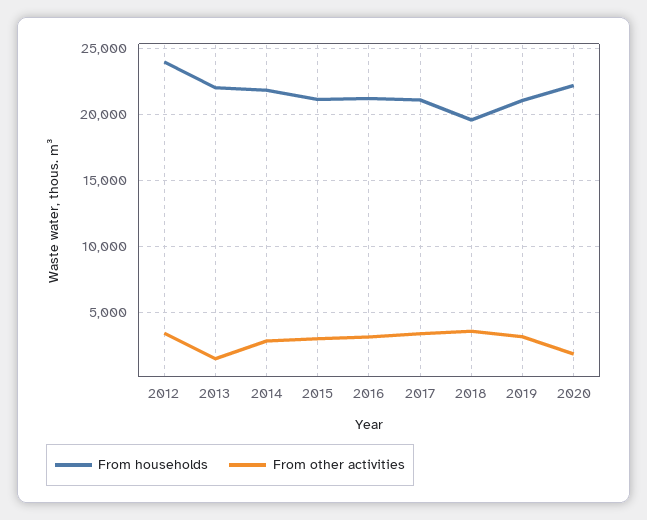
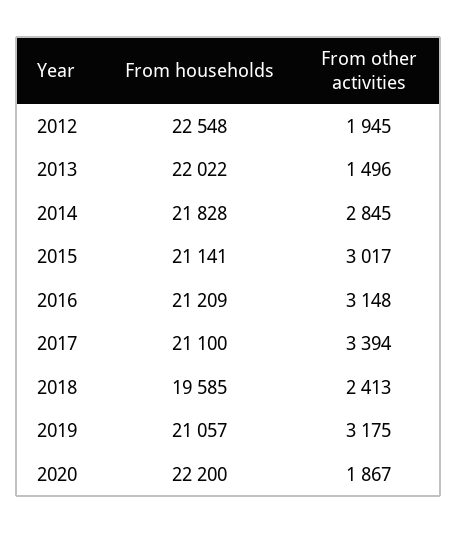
  {
    "From households": {
-     "2012": 24000,
+     "2012": 22548,
      "2013": 22022,
      "2014": 21828,
      "2015": 21141,
      "2016": 21209,
      "2017": 21100,
      "2018": 19585,
      "2019": 21057,
      "2020": 22200
    },
    "From other activities": {
-     "2012": 3500,
+     "2012": 1945,
      "2013": 1496,
      "2014": 2845,
      "2015": 3017,
      "2016": 3148,
      "2017": 3394,
-     "2018": 3500,
+     "2018": 2413,
      "2019": 3175,
      "2020": 1867
    }
  }

